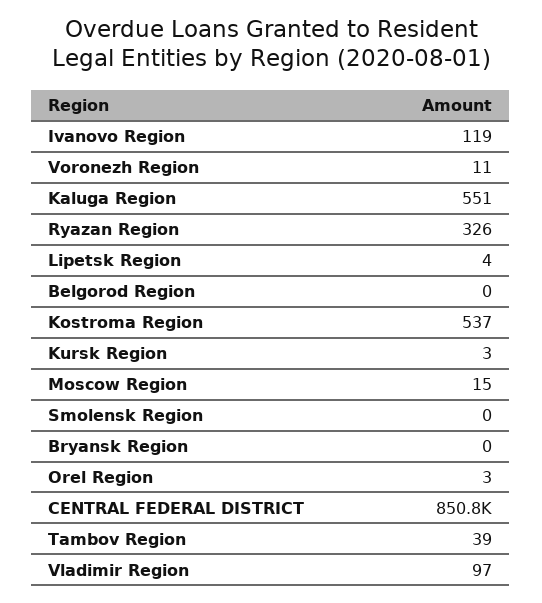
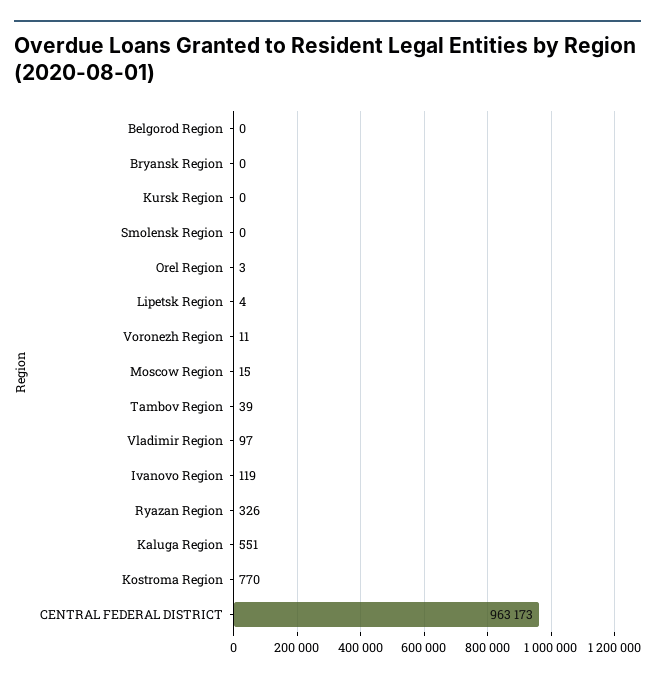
  {
    "Ivanovo Region": 119,
    "Voronezh Region": 11,
    "Kaluga Region": 551,
    "Ryazan Region": 326,
    "Lipetsk Region": 4,
    "Belgorod Region": 0,
-   "Kostroma Region": 537,
+   "Kostroma Region": 770,
-   "Kursk Region": 3,
+   "Kursk Region": 0,
    "Moscow Region": 15,
    "Smolensk Region": 0,
    "Bryansk Region": 0,
    "Orel Region": 3,
-   "CENTRAL FEDERAL DISTRICT": 850800,
+   "CENTRAL FEDERAL DISTRICT": 963173,
    "Tambov Region": 39,
    "Vladimir Region": 97
  }

